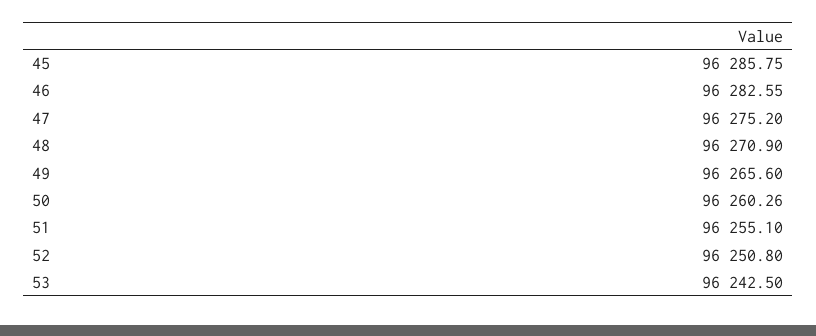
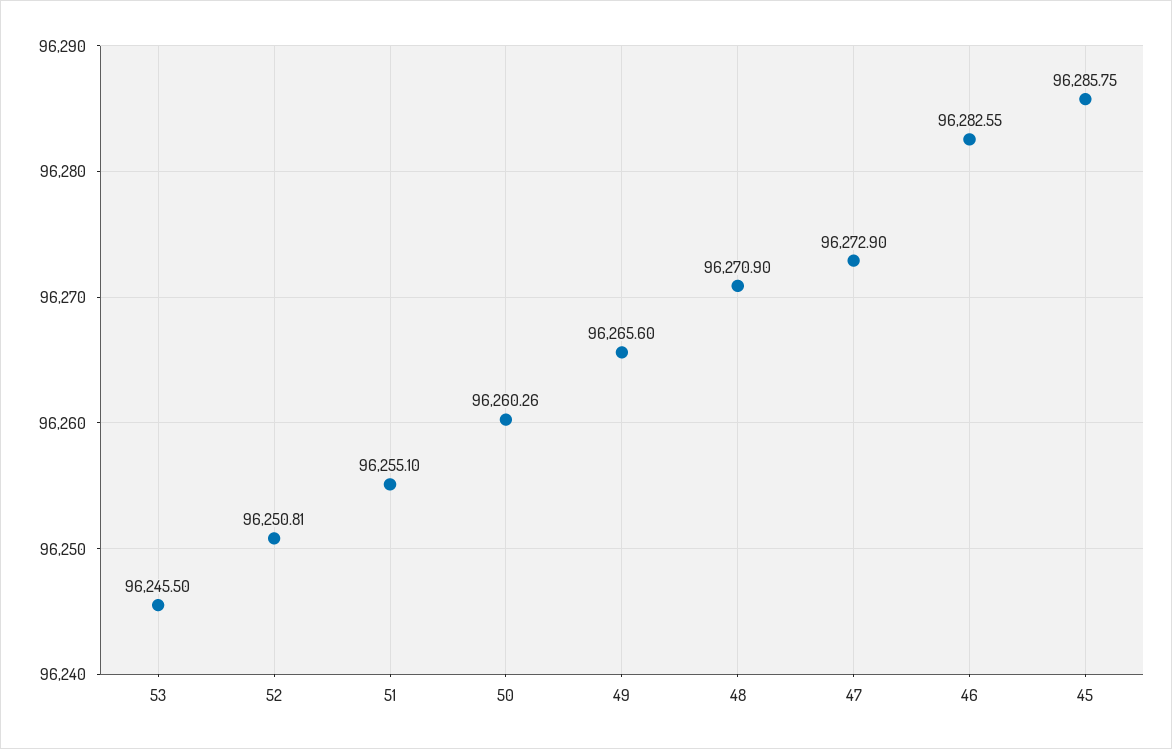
  {
    "45": 96285.75,
    "46": 96282.55,
-   "47": 96275.2,
+   "47": 96272.9,
    "48": 96270.9,
    "49": 96265.6,
    "50": 96260.26,
    "51": 96255.1,
-   "52": 96250.8,
+   "52": 96250.81,
-   "53": 96242.5
+   "53": 96245.5
  }

